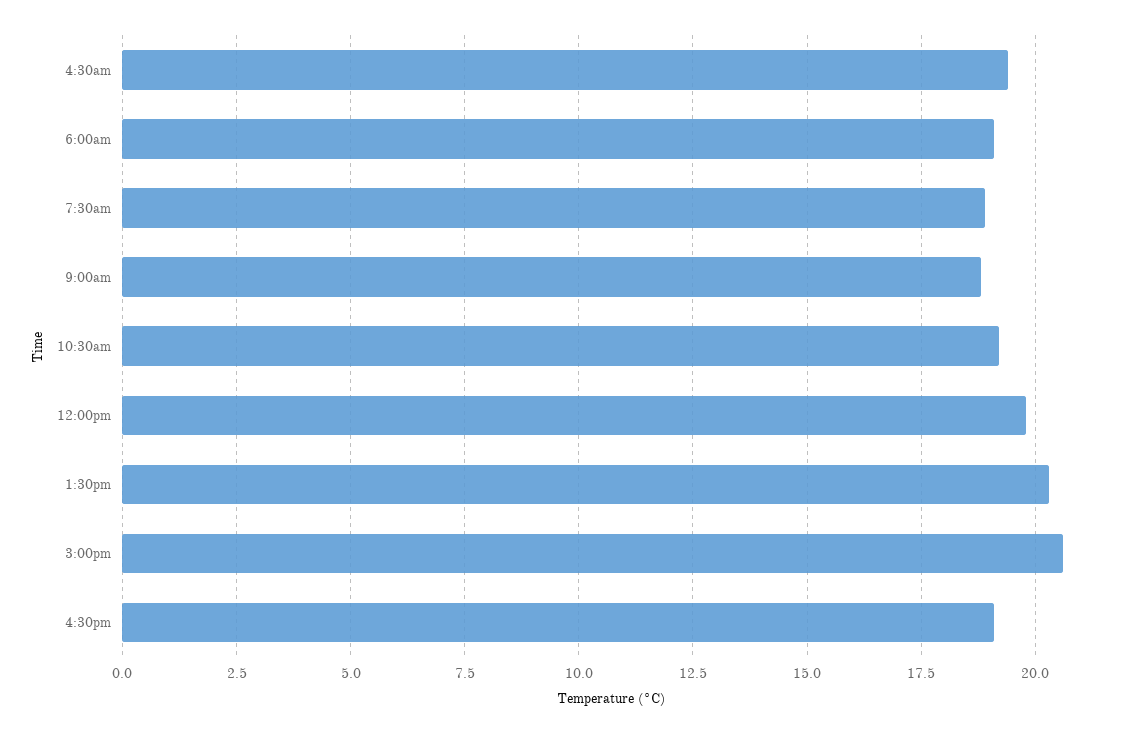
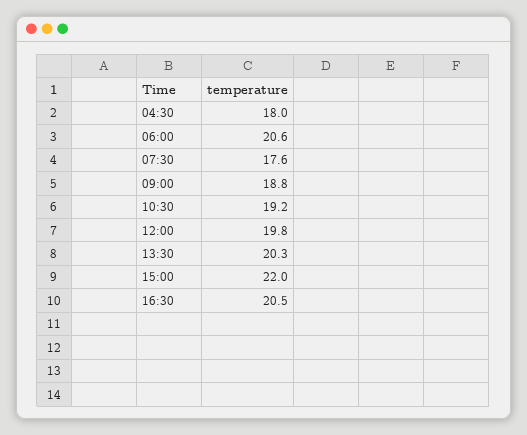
  {
-   "4:30am": 19.5,
+   "4:30am": 18,
-   "6:00am": 19,
+   "6:00am": 20.6,
-   "7:30am": 19,
+   "7:30am": 17.6,
    "9:00am": 18.8,
    "10:30am": 19.2,
    "12:00pm": 19.8,
    "1:30pm": 20.3,
-   "3:00pm": 20.5,
+   "3:00pm": 22,
-   "4:30pm": 19
+   "4:30pm": 20.5
  }

